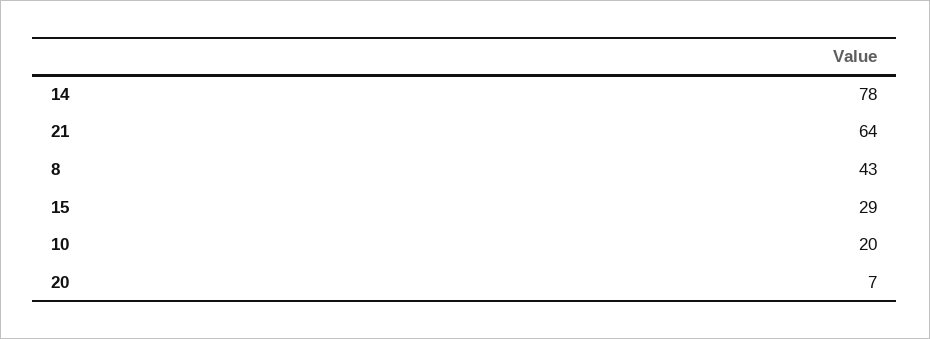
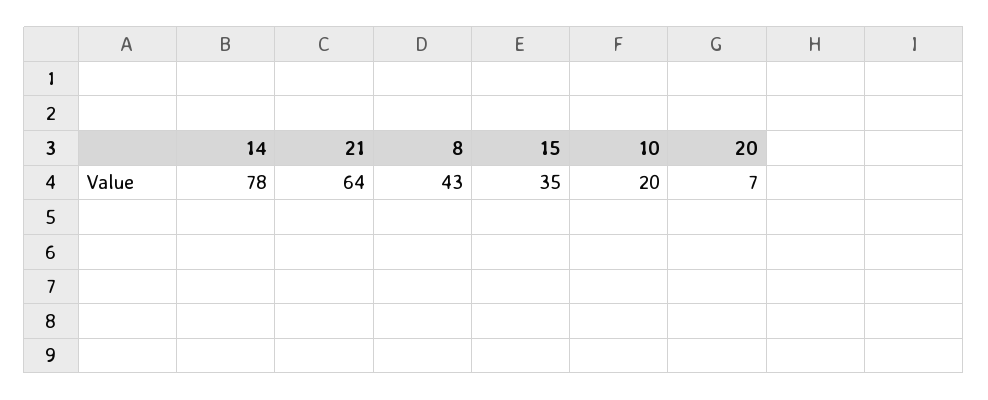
  {
    "14": 78,
    "21": 64,
    "8": 43,
-   "15": 29,
+   "15": 35,
    "10": 20,
    "20": 7
  }

